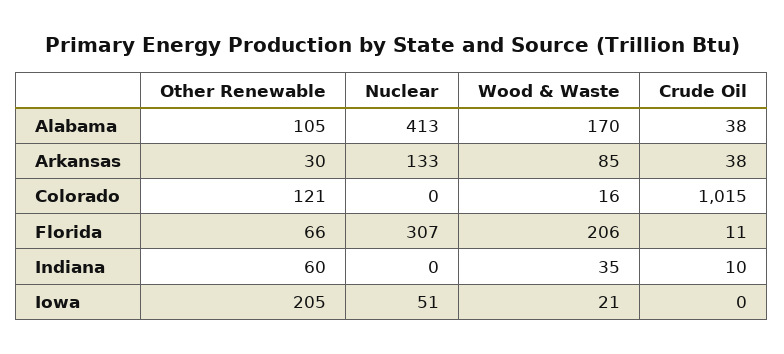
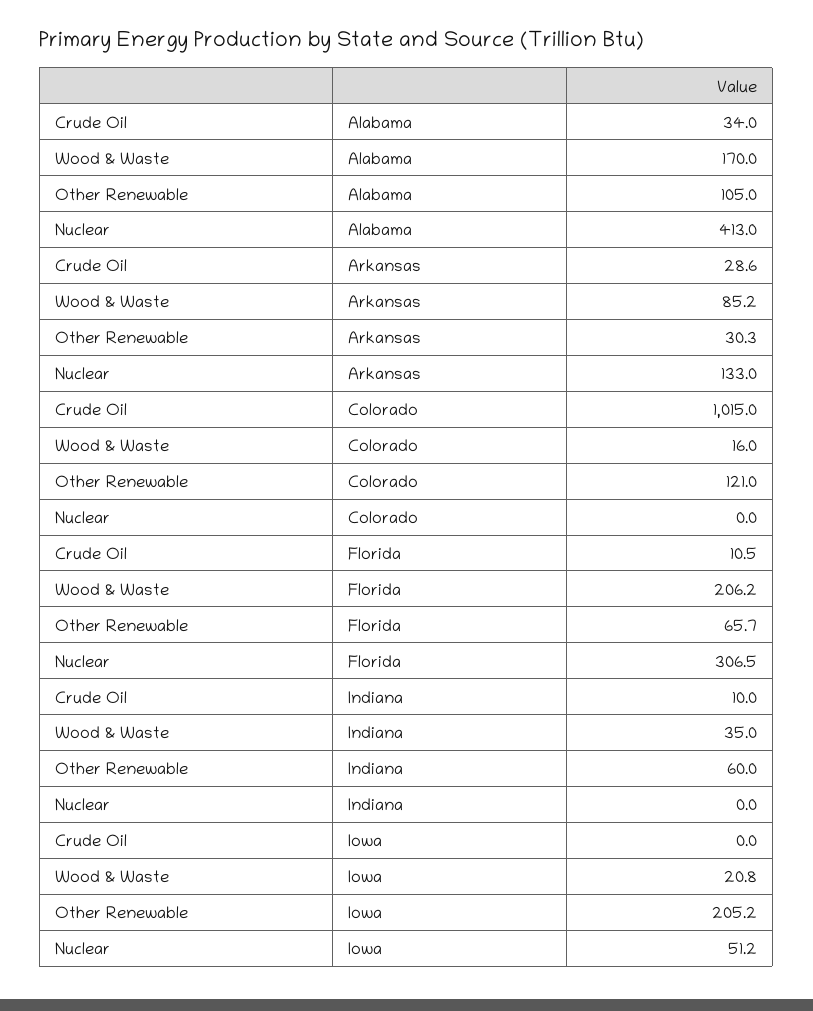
  {
    "Other Renewable": {
      "Alabama": 105,
      "Arkansas": 30.3,
      "Colorado": 121,
      "Florida": 65.7,
      "Indiana": 60,
      "Iowa": 205.2
    },
    "Nuclear": {
      "Alabama": 413,
      "Arkansas": 133,
      "Colorado": 0,
      "Florida": 306.5,
      "Indiana": 0,
      "Iowa": 51.2
    },
    "Wood & Waste": {
      "Alabama": 170,
      "Arkansas": 85.2,
      "Colorado": 16,
      "Florida": 206.2,
      "Indiana": 35,
      "Iowa": 20.8
    },
    "Crude Oil": {
-     "Alabama": 38,
+     "Alabama": 34,
-     "Arkansas": 38,
+     "Arkansas": 28.6,
      "Colorado": 1015,
      "Florida": 10.5,
      "Indiana": 10,
      "Iowa": 0
    }
  }

